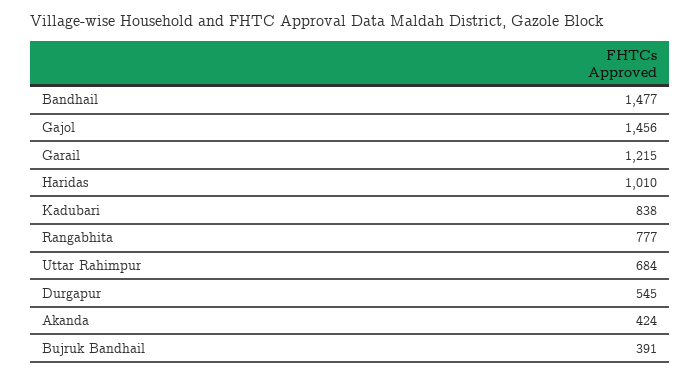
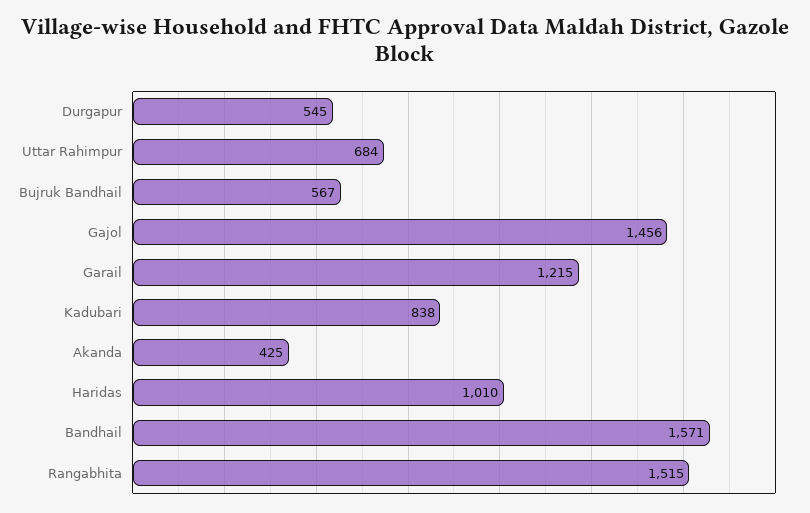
  {
-   "Bandhail": 1477,
+   "Bandhail": 1571,
    "Gajol": 1456,
    "Garail": 1215,
    "Haridas": 1010,
    "Kadubari": 838,
-   "Rangabhita": 777,
+   "Rangabhita": 1515,
    "Uttar Rahimpur": 684,
    "Durgapur": 545,
-   "Akanda": 424,
+   "Akanda": 425,
-   "Bujruk Bandhail": 391
+   "Bujruk Bandhail": 567
  }

